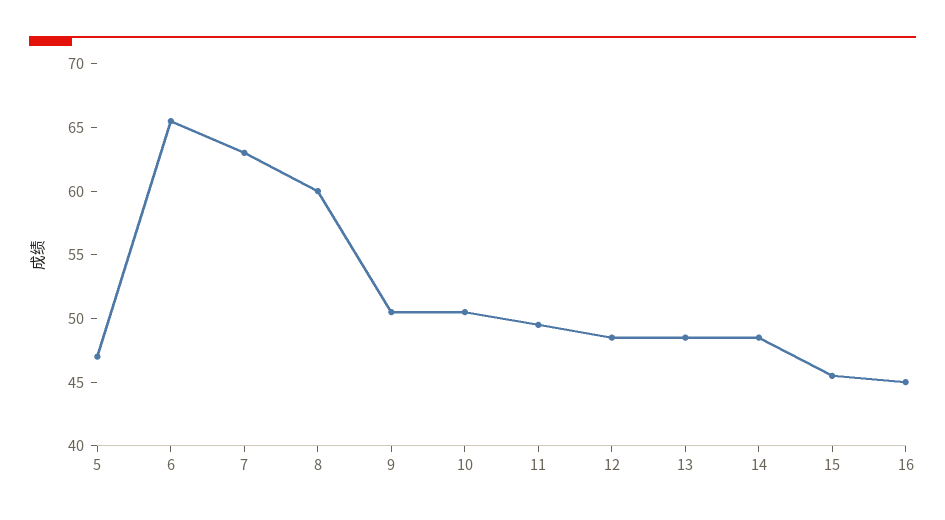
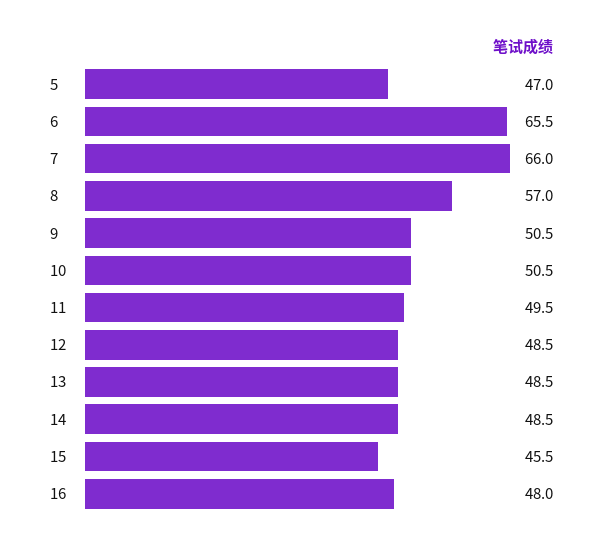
  {
    "5": 47,
    "6": 65.5,
-   "7": 63,
+   "7": 66,
-   "8": 60,
+   "8": 57,
    "9": 50.5,
    "10": 50.5,
    "11": 49.5,
    "12": 48.5,
    "13": 48.5,
    "14": 48.5,
    "15": 45.5,
-   "16": 45
+   "16": 48
  }

